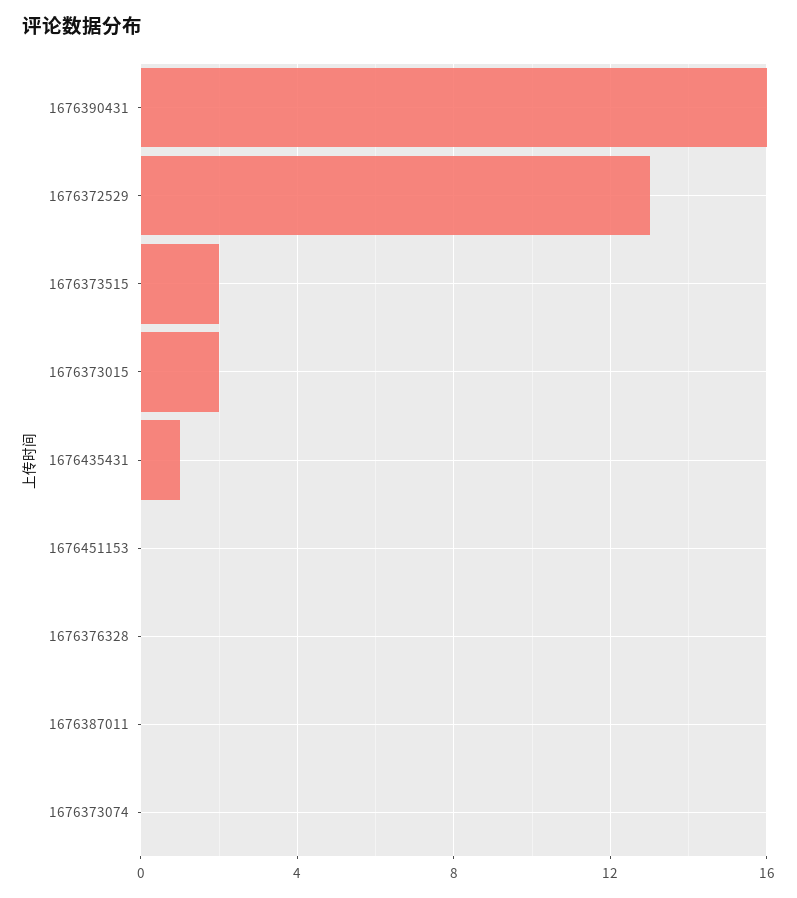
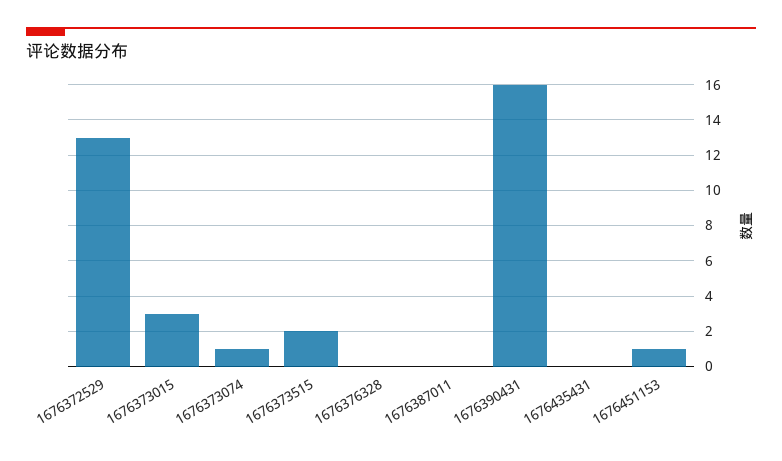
  {
    "1676390431": 16,
    "1676372529": 13,
    "1676373515": 2,
-   "1676373015": 2,
+   "1676373015": 3,
-   "1676435431": 1,
+   "1676435431": 0,
-   "1676451153": 0,
+   "1676451153": 1,
    "1676376328": 0,
    "1676387011": 0,
-   "1676373074": 0
+   "1676373074": 1
  }

